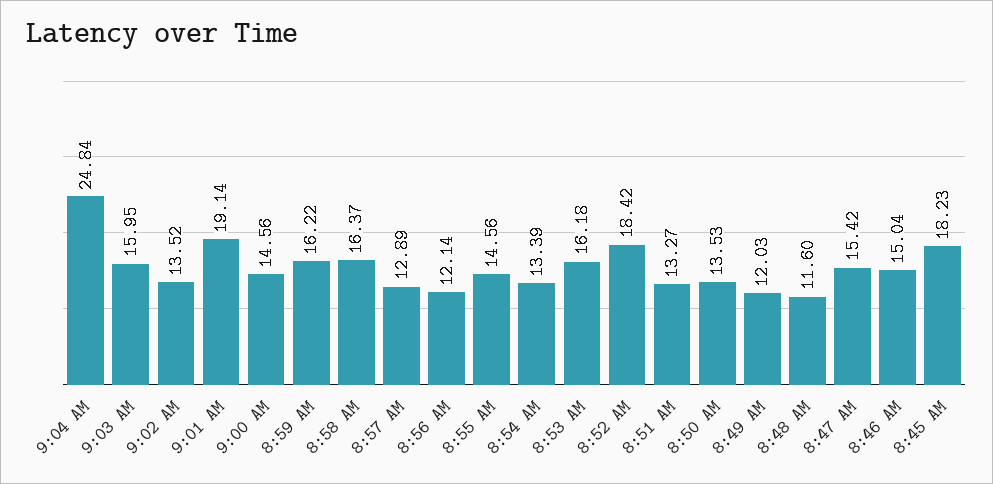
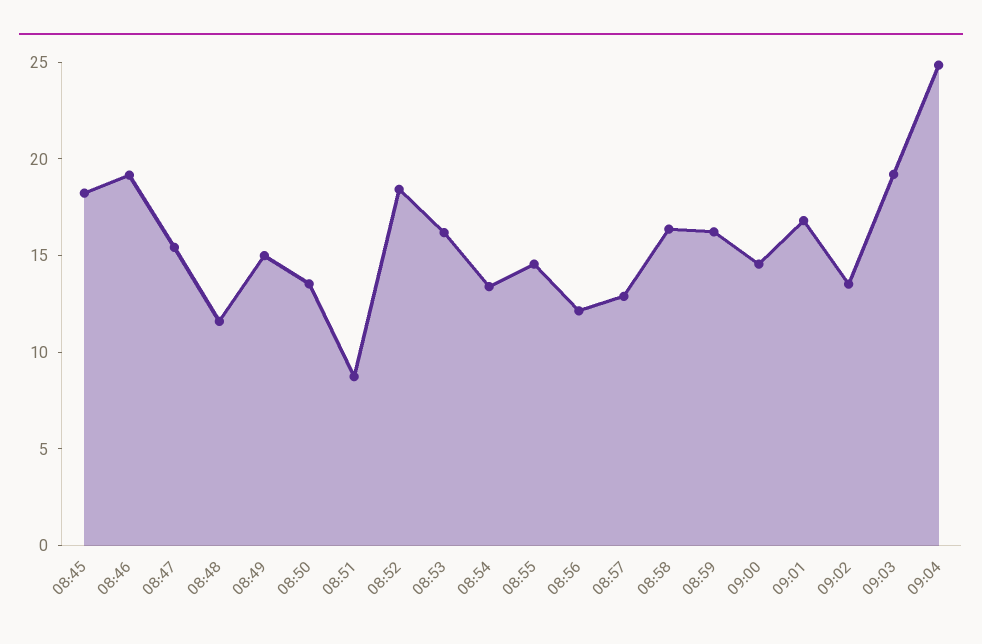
  {
    "9:04 AM": 24.84,
-   "9:03 AM": 15.95,
+   "9:03 AM": 19,
    "9:02 AM": 13.52,
-   "9:01 AM": 19.14,
+   "9:01 AM": 17,
    "9:00 AM": 14.56,
    "8:59 AM": 16.22,
    "8:58 AM": 16.37,
    "8:57 AM": 12.89,
    "8:56 AM": 12.14,
    "8:55 AM": 14.56,
    "8:54 AM": 13.39,
    "8:53 AM": 16.18,
    "8:52 AM": 18.42,
-   "8:51 AM": 13.27,
+   "8:51 AM": 9,
    "8:50 AM": 13.53,
-   "8:49 AM": 12.03,
+   "8:49 AM": 15,
    "8:48 AM": 11.6,
    "8:47 AM": 15.42,
-   "8:46 AM": 15.04,
+   "8:46 AM": 19,
    "8:45 AM": 18.23
  }

